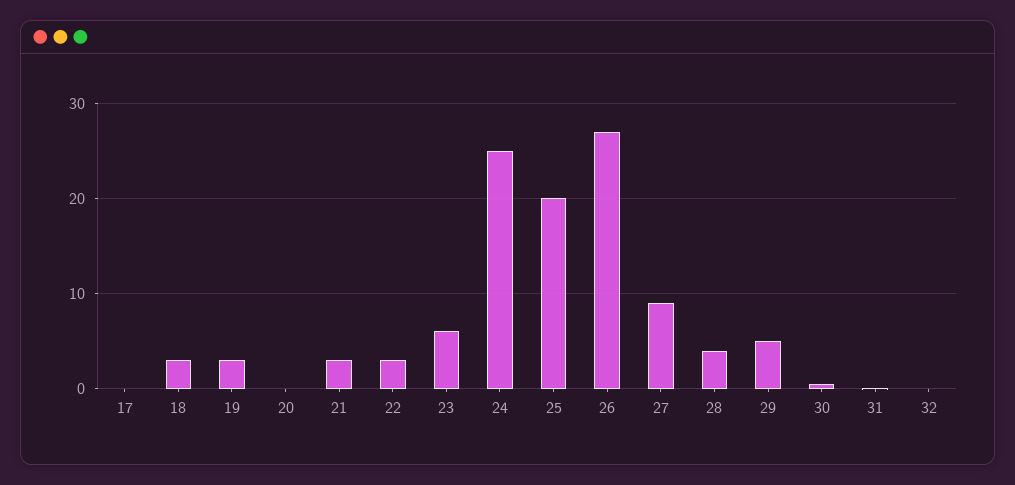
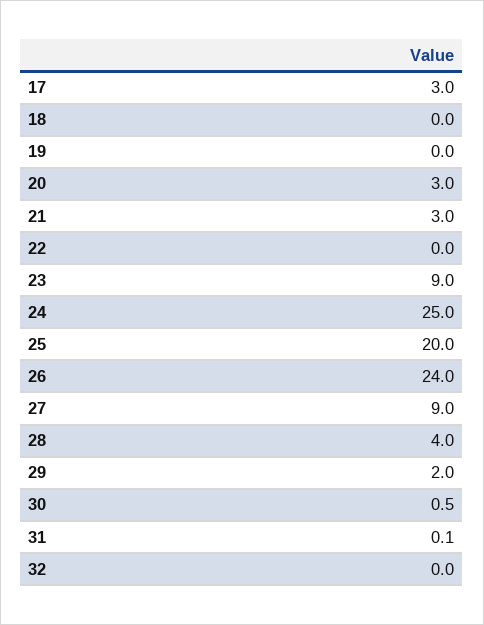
  {
-   "17": 0,
+   "17": 3,
-   "18": 3,
+   "18": 0,
-   "19": 3,
+   "19": 0,
-   "20": 0,
+   "20": 3,
    "21": 3,
-   "22": 3,
+   "22": 0,
-   "23": 6,
+   "23": 9,
    "24": 25,
    "25": 20,
-   "26": 27,
+   "26": 24,
    "27": 9,
    "28": 4,
-   "29": 5,
+   "29": 2,
    "30": 0.5,
    "31": 0.1,
    "32": 0
  }

